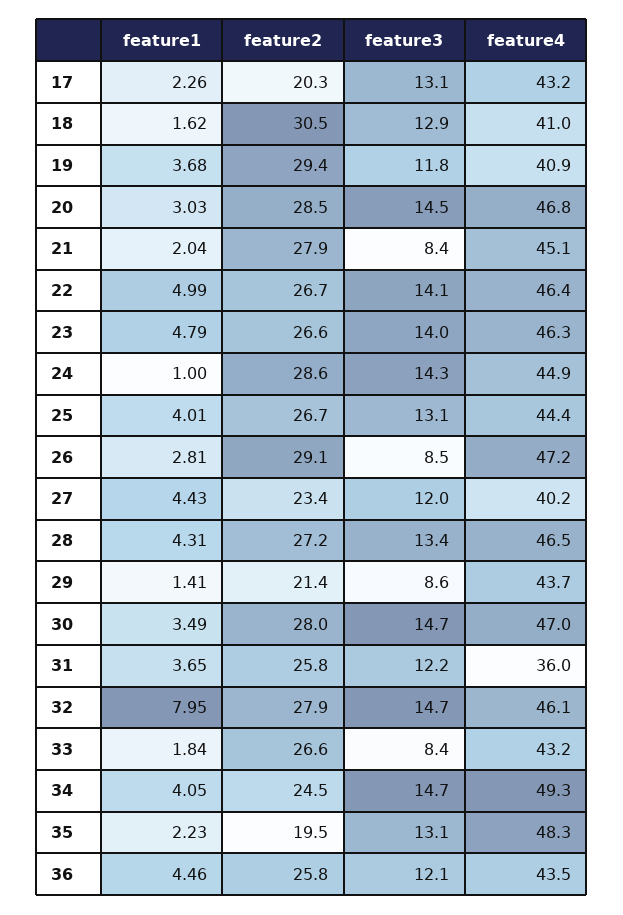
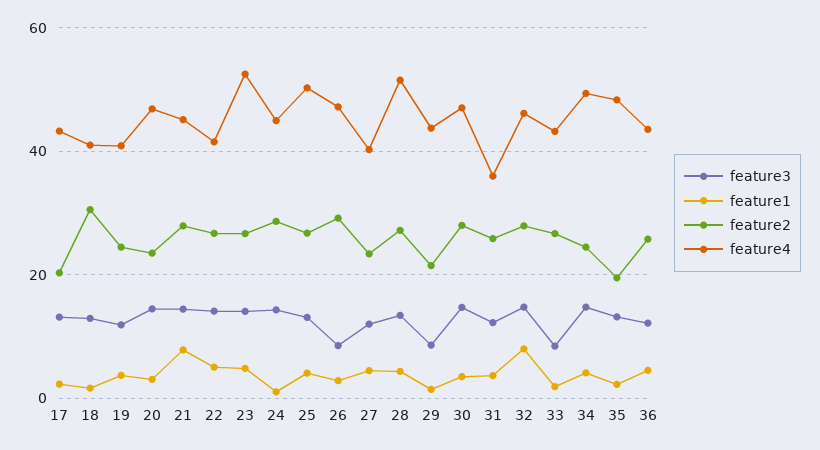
  {
    "feature1": {
      "17": 2.26,
      "18": 1.62,
      "19": 3.68,
      "20": 3.03,
-     "21": 2.04,
+     "21": 8,
      "22": 4.99,
      "23": 4.79,
      "24": 1,
      "25": 4.01,
      "26": 2.81,
      "27": 4.43,
      "28": 4.31,
      "29": 1.41,
      "30": 3.49,
      "31": 3.65,
      "32": 7.95,
      "33": 1.84,
      "34": 4.05,
      "35": 2.23,
      "36": 4.46
    },
    "feature2": {
      "17": 20.3,
      "18": 30.5,
-     "19": 29.4,
+     "19": 24,
-     "20": 28.5,
+     "20": 24,
      "21": 27.9,
      "22": 26.7,
      "23": 26.6,
      "24": 28.6,
      "25": 26.7,
      "26": 29.1,
      "27": 23.4,
      "28": 27.2,
      "29": 21.4,
      "30": 28,
      "31": 25.8,
      "32": 27.9,
      "33": 26.6,
      "34": 24.5,
      "35": 19.5,
      "36": 25.8
    },
    "feature3": {
      "17": 13.1,
      "18": 12.9,
      "19": 11.8,
      "20": 14.5,
-     "21": 8.4,
+     "21": 14,
      "22": 14.1,
      "23": 14,
      "24": 14.3,
      "25": 13.1,
      "26": 8.5,
      "27": 12,
      "28": 13.4,
      "29": 8.6,
      "30": 14.7,
      "31": 12.2,
      "32": 14.7,
      "33": 8.4,
      "34": 14.7,
      "35": 13.1,
      "36": 12.1
    },
    "feature4": {
      "17": 43.2,
      "18": 41,
      "19": 40.9,
      "20": 46.8,
      "21": 45.1,
-     "22": 46.4,
+     "22": 42,
-     "23": 46.3,
+     "23": 52,
      "24": 44.9,
-     "25": 44.4,
+     "25": 50,
      "26": 47.2,
      "27": 40.2,
-     "28": 46.5,
+     "28": 52,
      "29": 43.7,
      "30": 47,
      "31": 36,
      "32": 46.1,
      "33": 43.2,
      "34": 49.3,
      "35": 48.3,
      "36": 43.5
    }
  }

